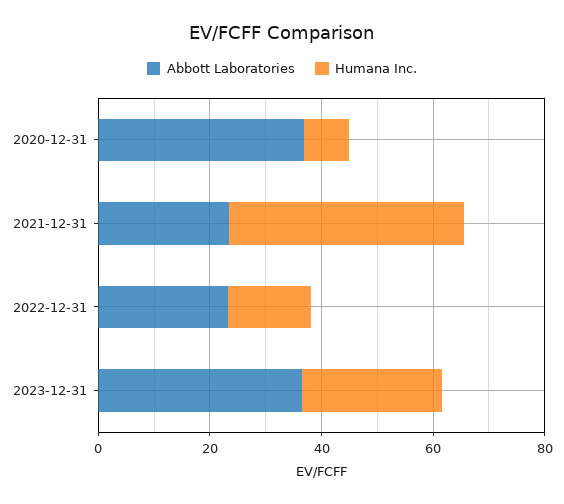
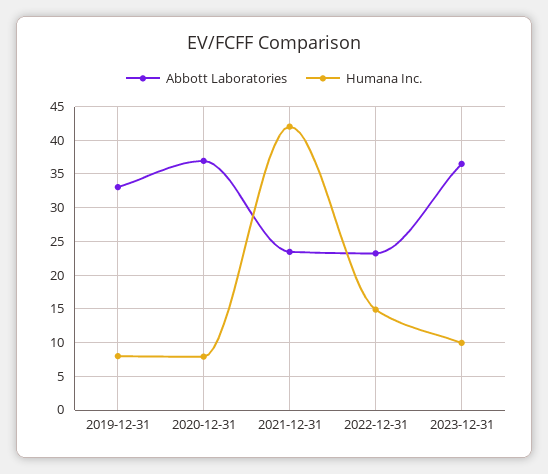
  {
    "Abbott Laboratories": {
      "2020-12-31": 37,
      "2021-12-31": 23,
      "2022-12-31": 23,
-     "2023-12-31": 37
+     "2023-12-31": 37,
+     "2019-12-31": 33
    },
    "Humana Inc.": {
      "2020-12-31": 8,
      "2021-12-31": 42,
      "2022-12-31": 15,
-     "2023-12-31": 25
+     "2023-12-31": 10,
+     "2019-12-31": 8
    }
  }

